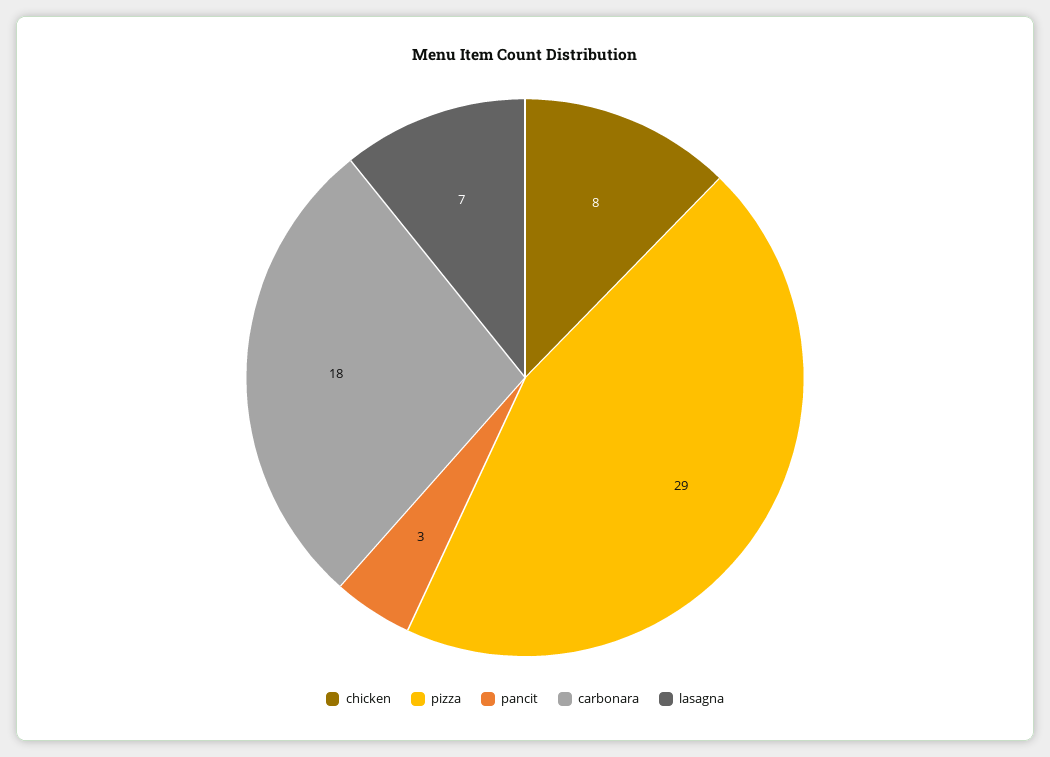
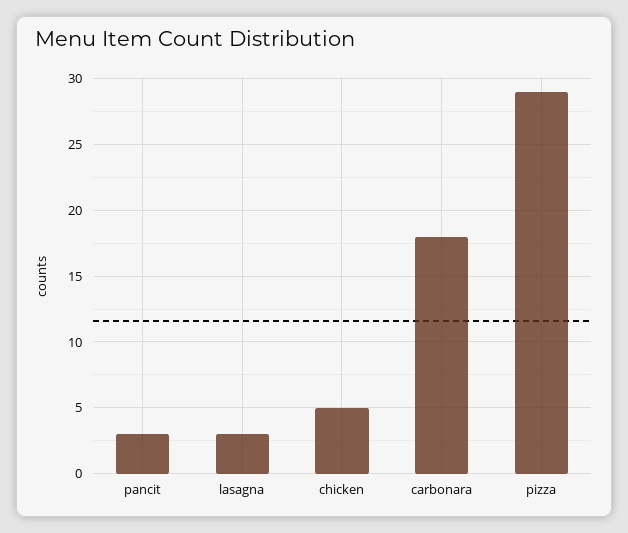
  {
-   "chicken": 8,
+   "chicken": 5,
    "pizza": 29,
    "pancit": 3,
    "carbonara": 18,
-   "lasagna": 7
+   "lasagna": 3
  }

